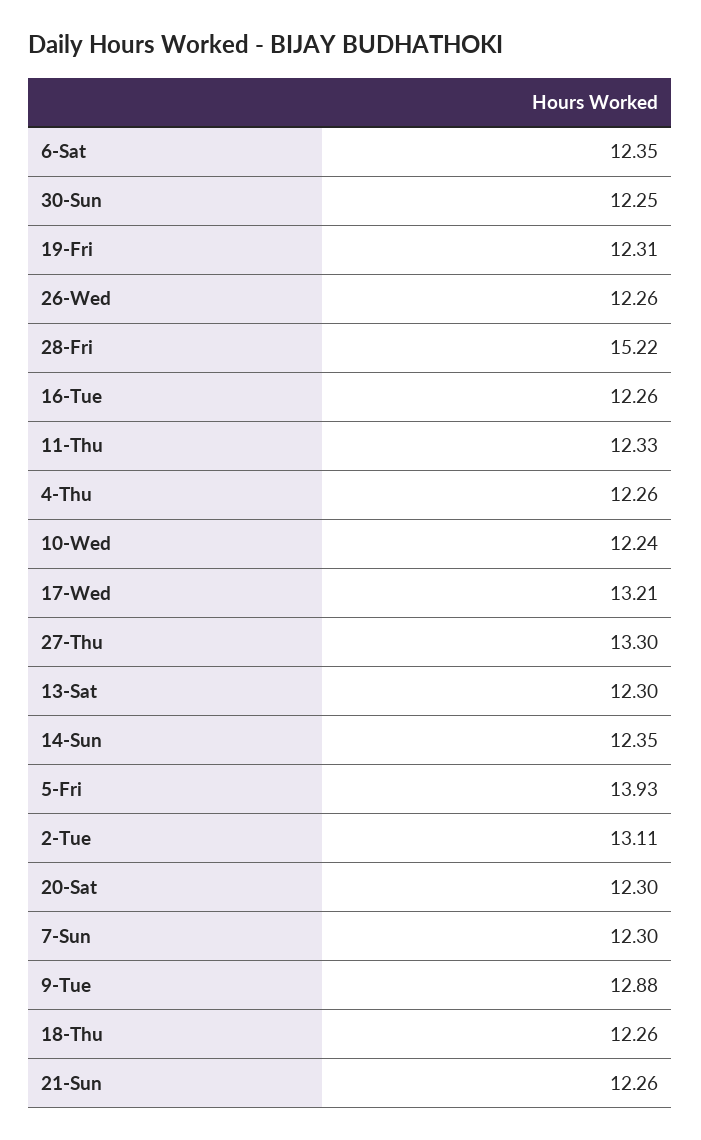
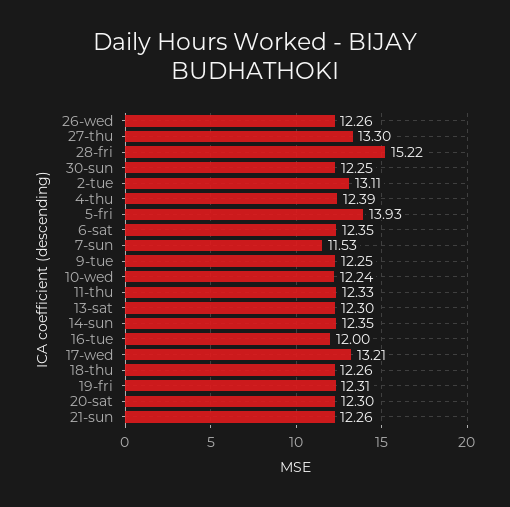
  {
    "6-Sat": 12.35,
    "30-Sun": 12.25,
    "19-Fri": 12.31,
    "26-Wed": 12.26,
    "28-Fri": 15.22,
-   "16-Tue": 12.26,
+   "16-Tue": 12,
    "11-Thu": 12.33,
-   "4-Thu": 12.26,
+   "4-Thu": 12.39,
    "10-Wed": 12.24,
    "17-Wed": 13.21,
    "27-Thu": 13.3,
    "13-Sat": 12.3,
    "14-Sun": 12.35,
    "5-Fri": 13.93,
    "2-Tue": 13.11,
    "20-Sat": 12.3,
-   "7-Sun": 12.3,
+   "7-Sun": 11.53,
-   "9-Tue": 12.88,
+   "9-Tue": 12.25,
    "18-Thu": 12.26,
    "21-Sun": 12.26
  }

